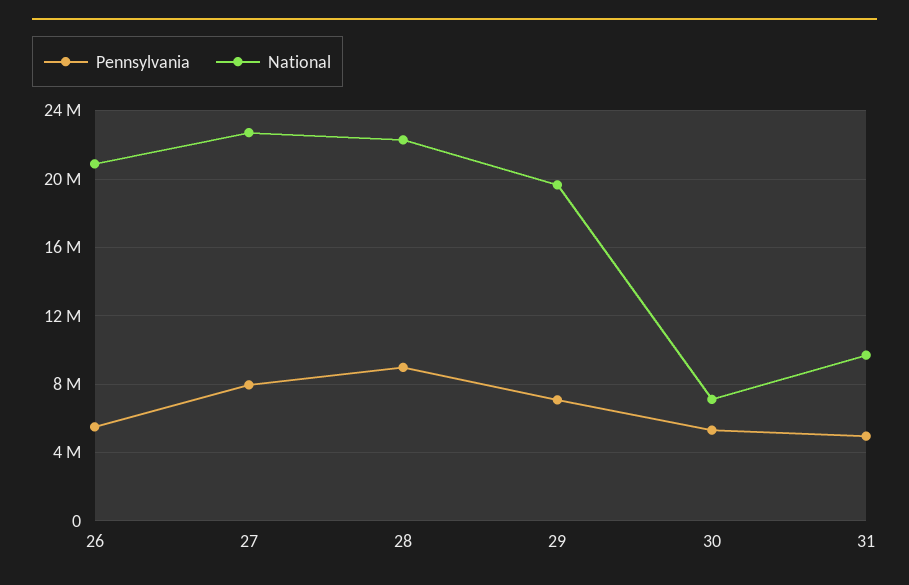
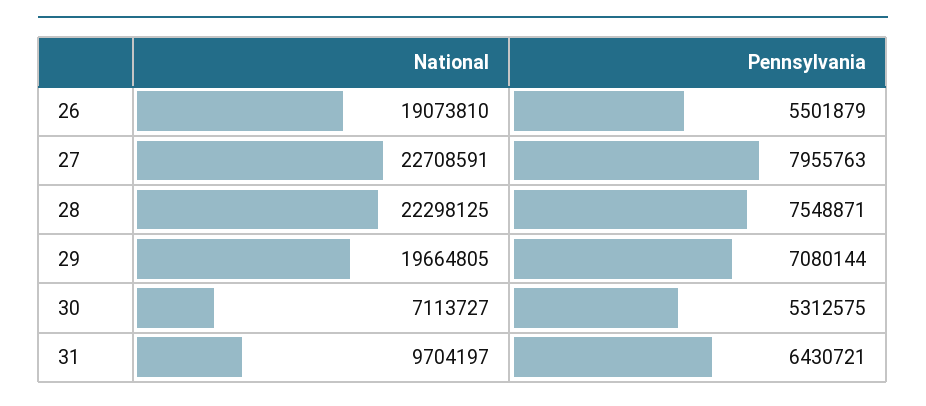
  {
    "Pennsylvania": {
      "26": 5501879,
      "27": 7955763,
-     "28": 9000000,
+     "28": 7548871,
      "29": 7080144,
      "30": 5312575,
-     "31": 5000000
+     "31": 6430721
    },
    "National": {
-     "26": 21000000,
+     "26": 19073810,
      "27": 22708591,
      "28": 22298125,
      "29": 19664805,
      "30": 7113727,
      "31": 9704197
    }
  }

